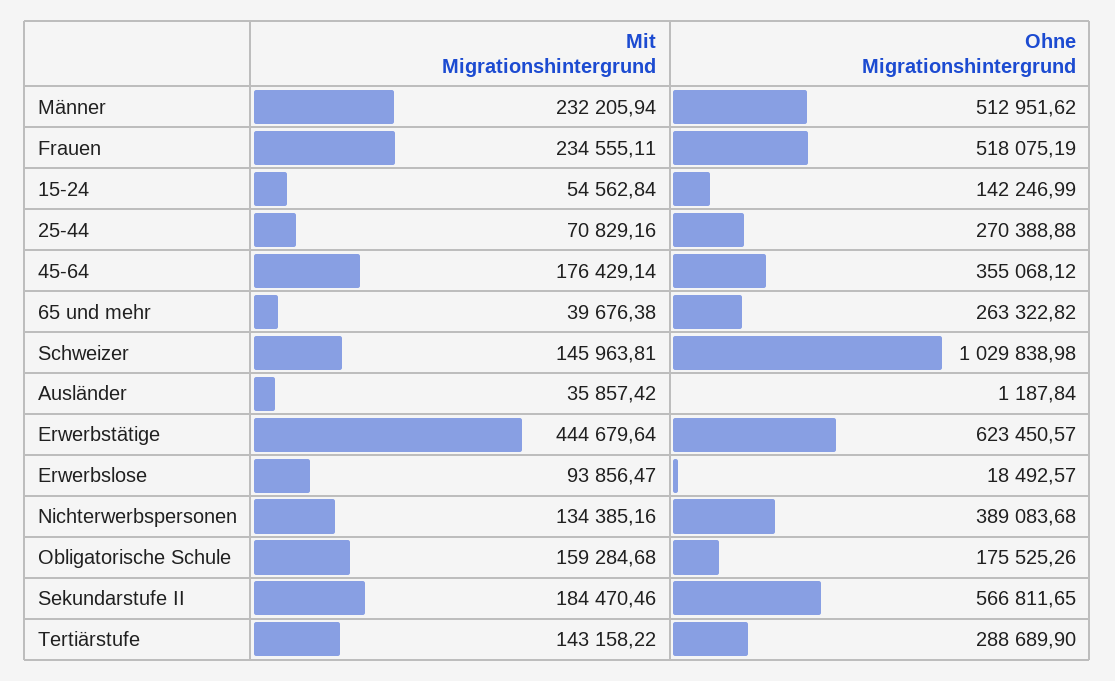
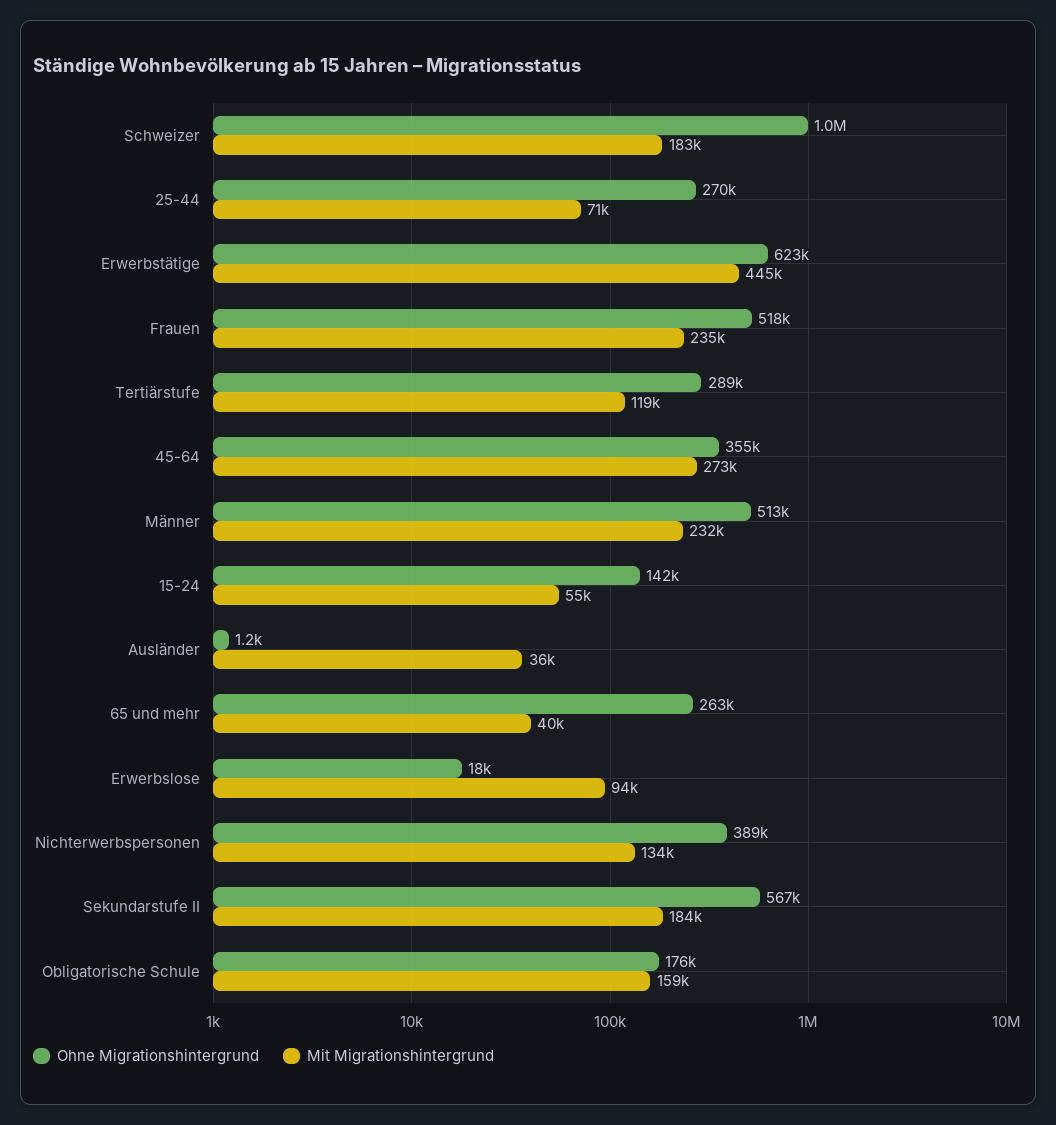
  {
    "Mit Migrationshintergrund": {
      "Männer": 232205.94,
      "Frauen": 234555.11,
      "15-24": 54562.84,
      "25-44": 70829.16,
-     "45-64": 176429.14,
+     "45-64": 273000,
      "65 und mehr": 39676.38,
-     "Schweizer": 145963.81,
+     "Schweizer": 183000,
      "Ausländer": 35857.42,
      "Erwerbstätige": 444679.64,
      "Erwerbslose": 93856.47,
      "Nichterwerbspersonen": 134385.16,
      "Obligatorische Schule": 159284.68,
      "Sekundarstufe II": 184470.46,
-     "Tertiärstufe": 143158.22
+     "Tertiärstufe": 119000
    },
    "Ohne Migrationshintergrund": {
      "Männer": 512951.62,
      "Frauen": 518075.19,
      "15-24": 142246.99,
      "25-44": 270388.88,
      "45-64": 355068.12,
      "65 und mehr": 263322.82,
      "Schweizer": 1029838.98,
      "Ausländer": 1187.84,
      "Erwerbstätige": 623450.57,
      "Erwerbslose": 18492.57,
      "Nichterwerbspersonen": 389083.68,
      "Obligatorische Schule": 175525.26,
      "Sekundarstufe II": 566811.65,
      "Tertiärstufe": 288689.9
    }
  }

